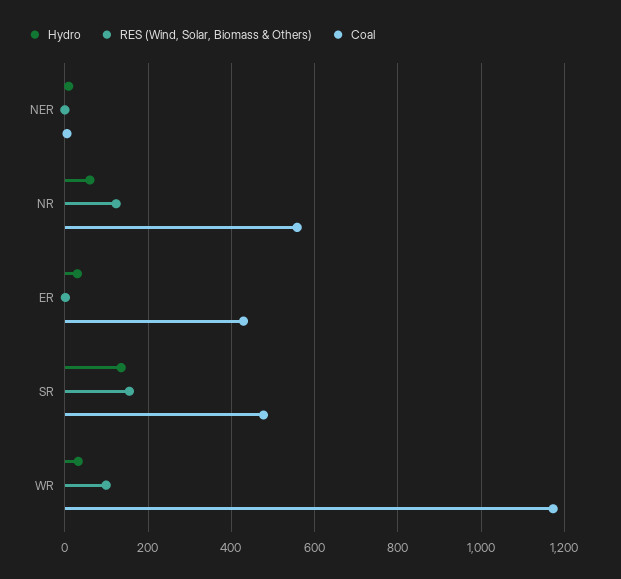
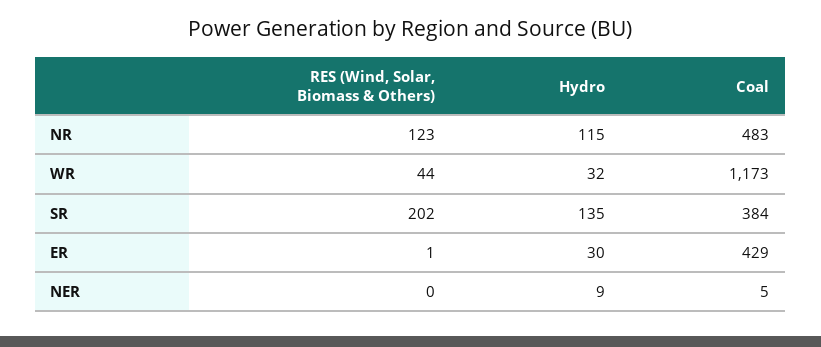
  {
    "Hydro": {
      "NER": 9,
-     "NR": 60,
+     "NR": 115,
      "ER": 30,
      "SR": 135,
      "WR": 32
    },
    "RES (Wind, Solar, Biomass & Others)": {
      "NER": 0,
      "NR": 123,
      "ER": 1,
-     "SR": 160,
+     "SR": 202,
-     "WR": 100
+     "WR": 44
    },
    "Coal": {
      "NER": 5,
-     "NR": 560,
+     "NR": 483,
      "ER": 429,
-     "SR": 480,
+     "SR": 384,
      "WR": 1173
    }
  }

